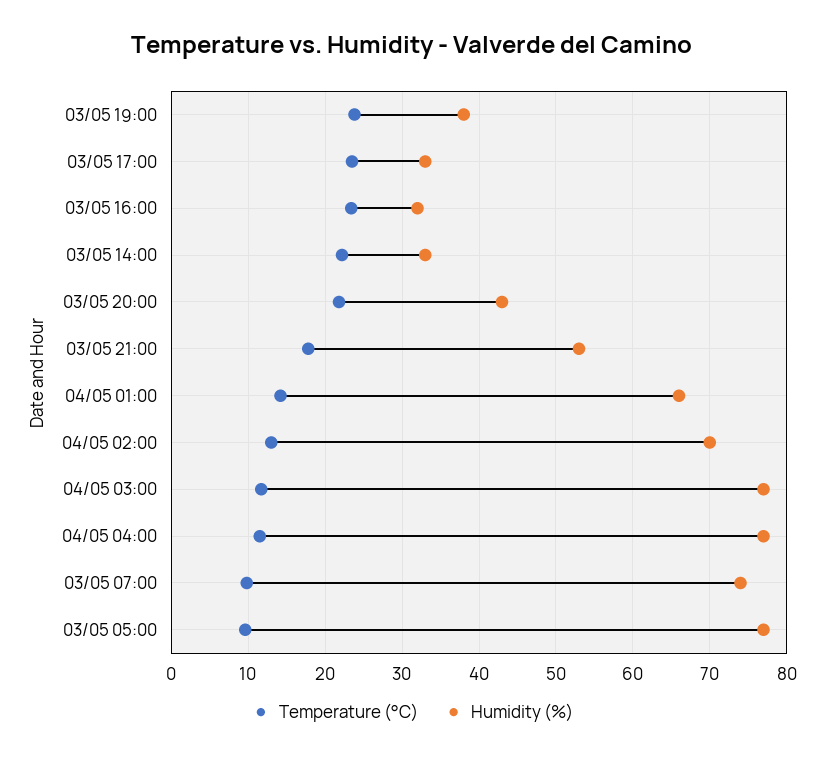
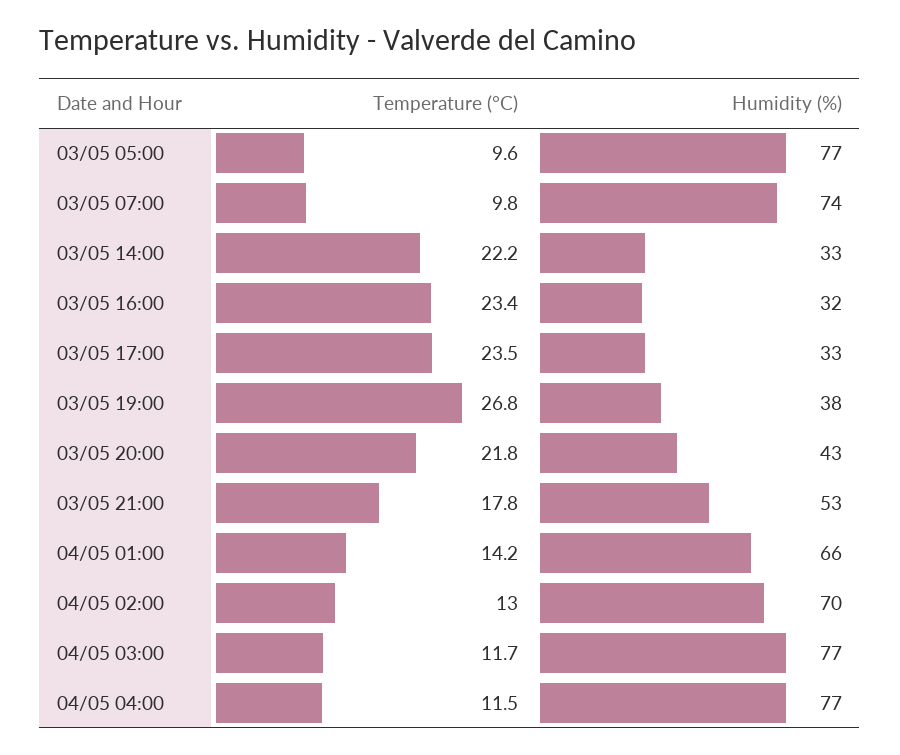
  {
    "Temperature (°C)": {
-     "03/05 19:00": 24,
+     "03/05 19:00": 26.8,
      "03/05 17:00": 23.5,
      "03/05 16:00": 23.4,
      "03/05 14:00": 22.2,
      "03/05 20:00": 21.8,
      "03/05 21:00": 17.8,
      "04/05 01:00": 14.2,
      "04/05 02:00": 13,
      "04/05 03:00": 11.7,
      "04/05 04:00": 11.5,
      "03/05 07:00": 9.8,
      "03/05 05:00": 9.6
    },
    "Humidity (%)": {
      "03/05 19:00": 38,
      "03/05 17:00": 33,
      "03/05 16:00": 32,
      "03/05 14:00": 33,
      "03/05 20:00": 43,
      "03/05 21:00": 53,
      "04/05 01:00": 66,
      "04/05 02:00": 70,
      "04/05 03:00": 77,
      "04/05 04:00": 77,
      "03/05 07:00": 74,
      "03/05 05:00": 77
    }
  }

